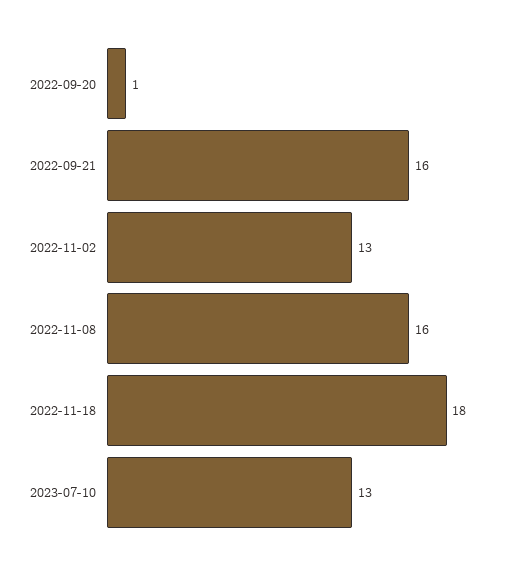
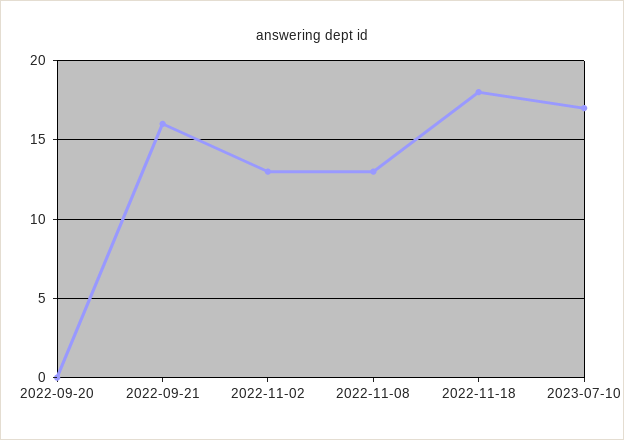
  {
-   "2022-09-20": 1,
+   "2022-09-20": 0,
    "2022-09-21": 16,
    "2022-11-02": 13,
-   "2022-11-08": 16,
+   "2022-11-08": 13,
    "2022-11-18": 18,
-   "2023-07-10": 13
+   "2023-07-10": 17
  }

